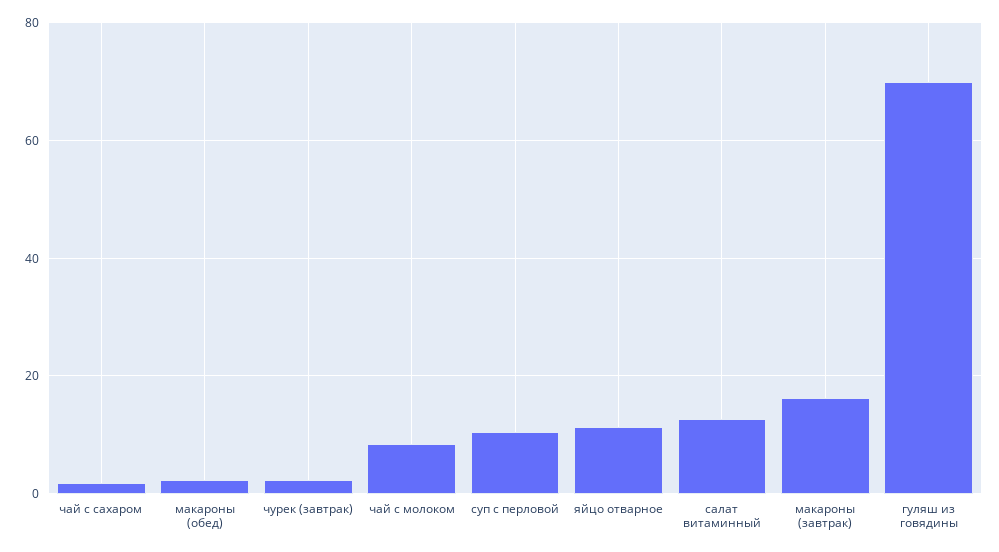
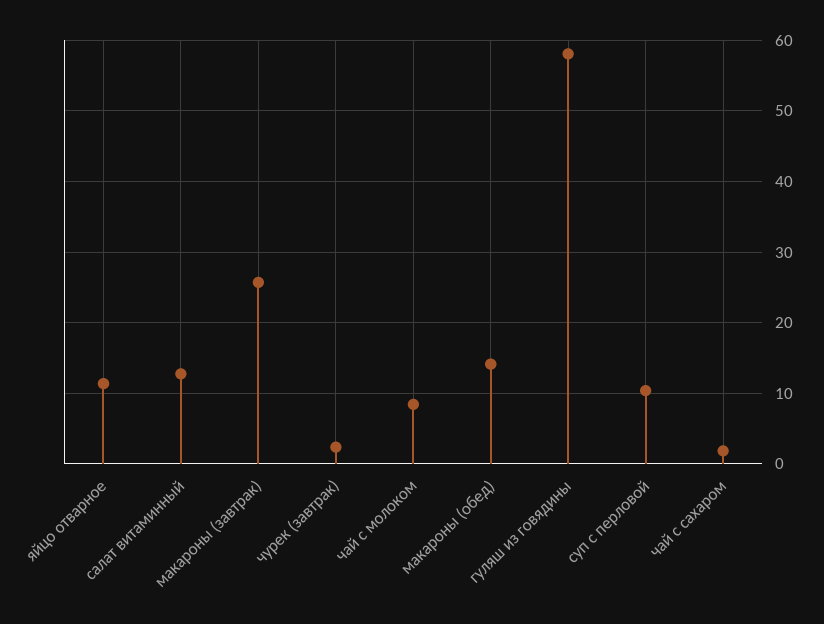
  {
    "чай с сахаром": 2,
-   "макароны (обед)": 2,
+   "макароны (обед)": 14,
    "чурек (завтрак)": 2,
    "чай с молоком": 8,
    "суп с перловой": 10,
    "яйцо отварное": 11,
    "салат витаминный": 13,
-   "макароны (завтрак)": 16,
+   "макароны (завтрак)": 26,
-   "гуляш из говядины": 70
+   "гуляш из говядины": 58
  }

